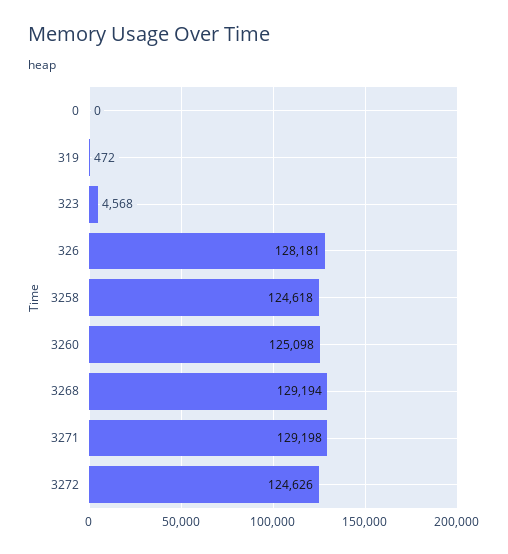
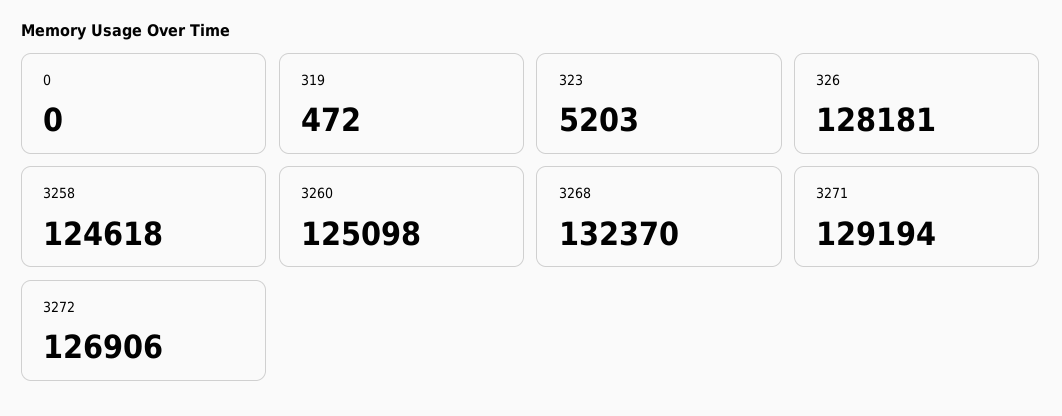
  {
    "0": 0,
    "319": 472,
-   "323": 4568,
+   "323": 5203,
    "326": 128181,
    "3258": 124618,
    "3260": 125098,
-   "3268": 129194,
+   "3268": 132370,
-   "3271": 129198,
+   "3271": 129194,
-   "3272": 124626
+   "3272": 126906
  }

